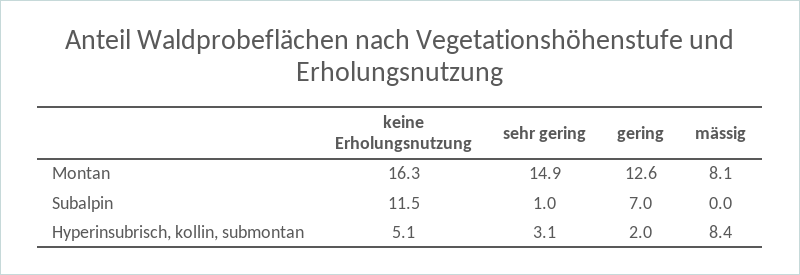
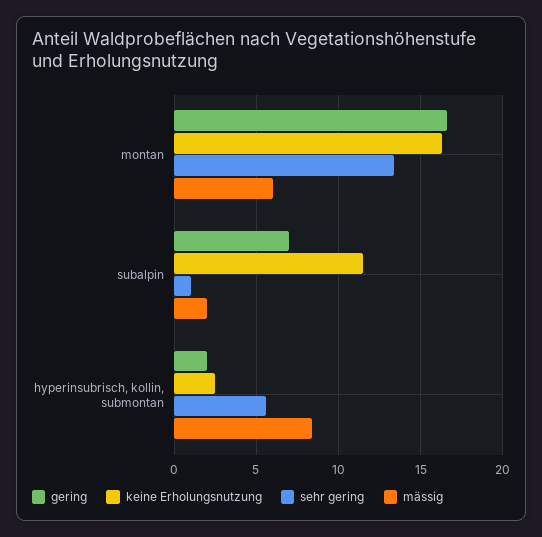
  {
    "keine Erholungsnutzung": {
      "Montan": 16.3,
      "Subalpin": 11.5,
-     "Hyperinsubrisch, kollin, submontan": 5.1
+     "Hyperinsubrisch, kollin, submontan": 2.5
    },
    "sehr gering": {
-     "Montan": 14.9,
+     "Montan": 13.5,
      "Subalpin": 1,
-     "Hyperinsubrisch, kollin, submontan": 3.1
+     "Hyperinsubrisch, kollin, submontan": 5.5
    },
    "gering": {
-     "Montan": 12.6,
+     "Montan": 16.5,
      "Subalpin": 7,
      "Hyperinsubrisch, kollin, submontan": 2
    },
    "mässig": {
-     "Montan": 8.1,
+     "Montan": 6,
-     "Subalpin": 0,
+     "Subalpin": 2,
      "Hyperinsubrisch, kollin, submontan": 8.4
    }
  }

